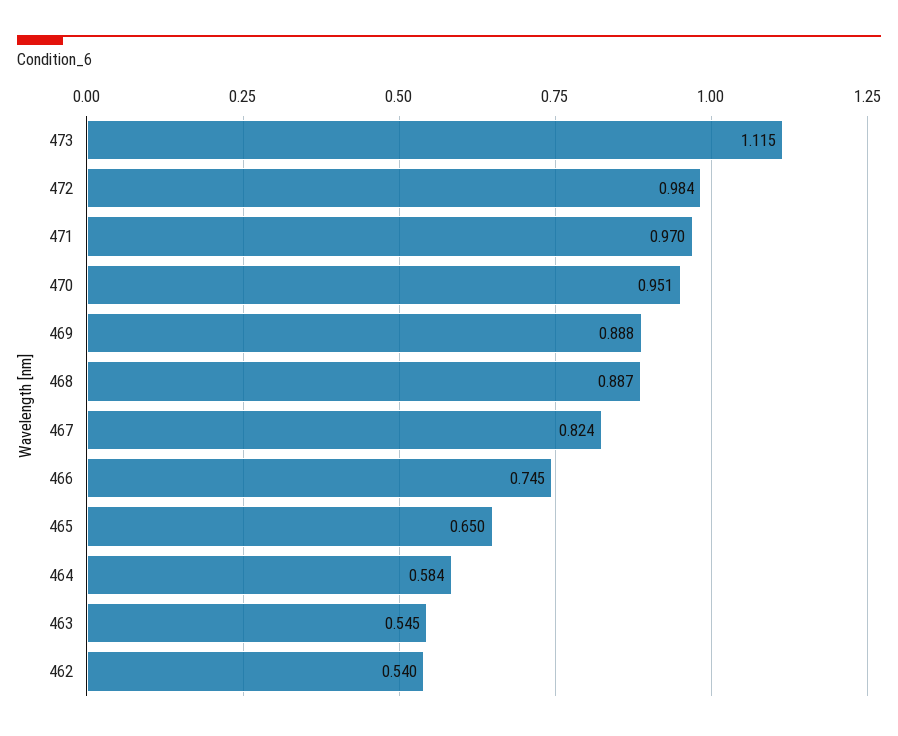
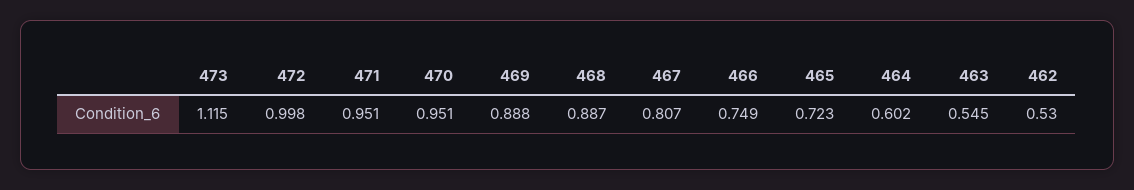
  {
    "473": 1.115,
-   "472": 0.984,
+   "472": 0.998,
-   "471": 0.97,
+   "471": 0.951,
    "470": 0.951,
    "469": 0.888,
    "468": 0.887,
-   "467": 0.824,
+   "467": 0.807,
-   "466": 0.745,
+   "466": 0.749,
-   "465": 0.65,
+   "465": 0.723,
-   "464": 0.584,
+   "464": 0.602,
    "463": 0.545,
-   "462": 0.54
+   "462": 0.53
  }

